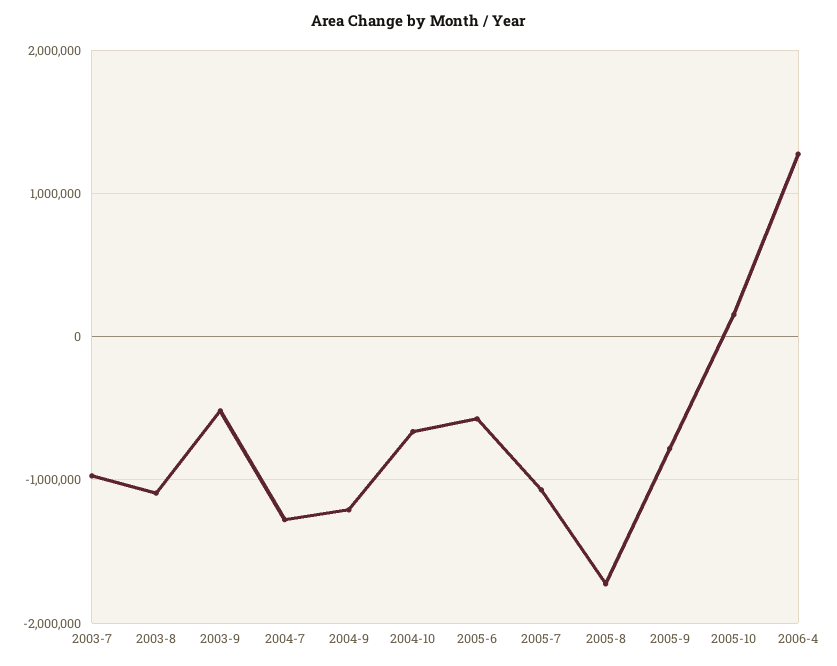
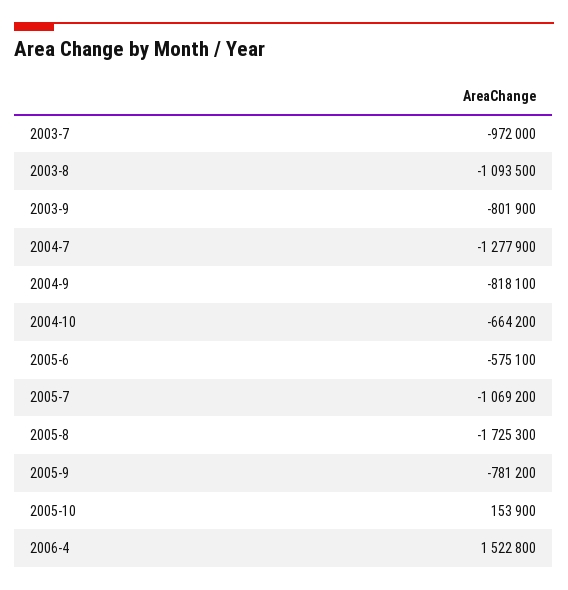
  {
    "2003-7": -972000,
    "2003-8": -1093500,
-   "2003-9": -500000,
+   "2003-9": -801900,
    "2004-7": -1277900,
-   "2004-9": -1200000,
+   "2004-9": -818100,
    "2004-10": -664200,
    "2005-6": -575100,
    "2005-7": -1069200,
    "2005-8": -1725300,
    "2005-9": -781200,
    "2005-10": 153900,
-   "2006-4": 1300000
+   "2006-4": 1522800
  }

